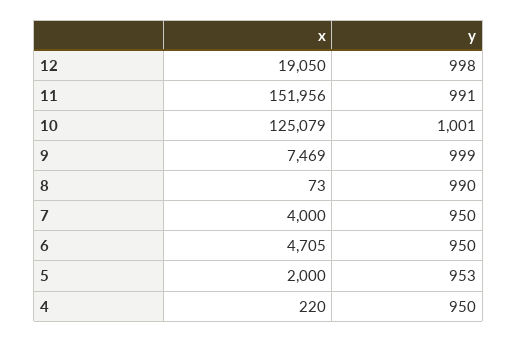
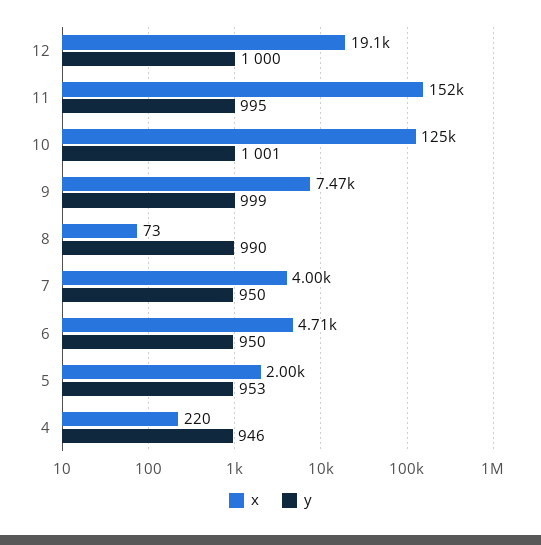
  {
    "x": {
      "12": 19050,
      "11": 151956,
      "10": 125079,
      "9": 7469,
      "8": 73,
      "7": 4000,
      "6": 4705,
      "5": 2000,
      "4": 220
    },
    "y": {
-     "12": 998,
+     "12": 1000,
-     "11": 991,
+     "11": 995,
      "10": 1001,
      "9": 999,
      "8": 990,
      "7": 950,
      "6": 950,
      "5": 953,
-     "4": 950
+     "4": 946
    }
  }

